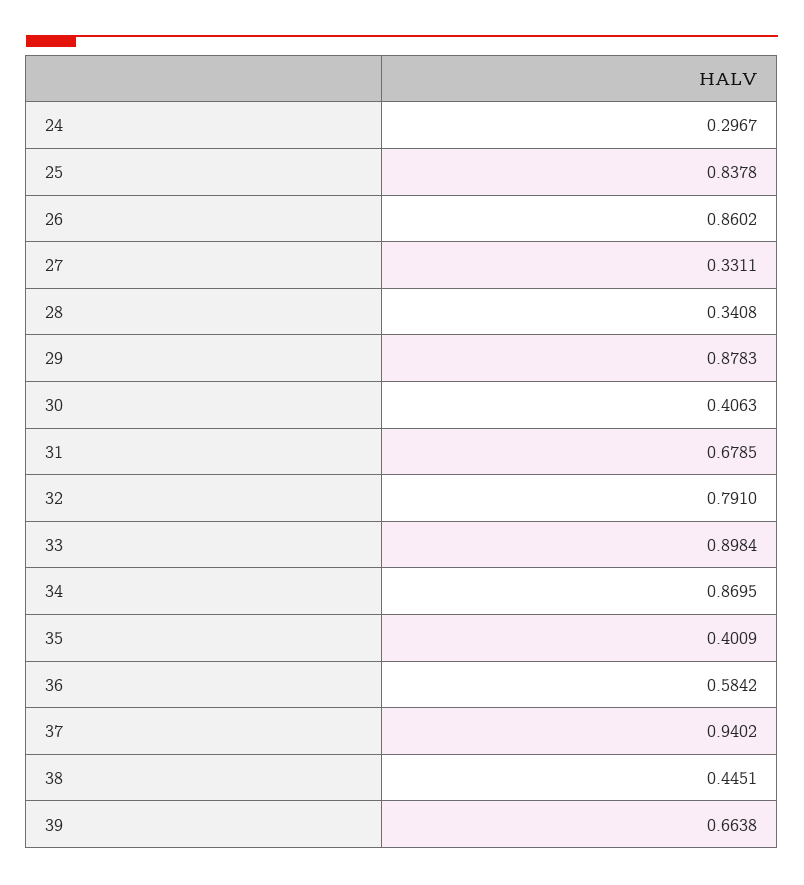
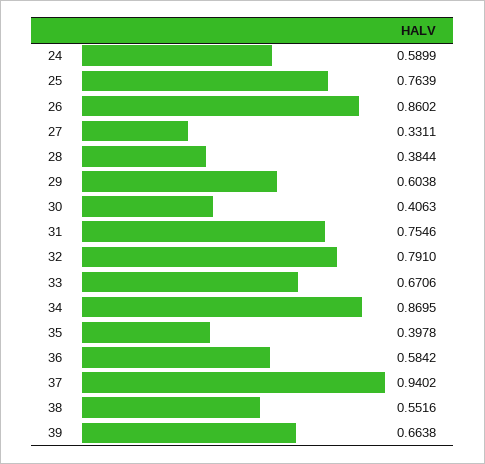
  {
-   "24": 0.2967,
+   "24": 0.5899,
-   "25": 0.8378,
+   "25": 0.7639,
    "26": 0.8602,
    "27": 0.3311,
-   "28": 0.3408,
+   "28": 0.3844,
-   "29": 0.8783,
+   "29": 0.6038,
    "30": 0.4063,
-   "31": 0.6785,
+   "31": 0.7546,
    "32": 0.791,
-   "33": 0.8984,
+   "33": 0.6706,
    "34": 0.8695,
-   "35": 0.4009,
+   "35": 0.3978,
    "36": 0.5842,
    "37": 0.9402,
-   "38": 0.4451,
+   "38": 0.5516,
    "39": 0.6638
  }

